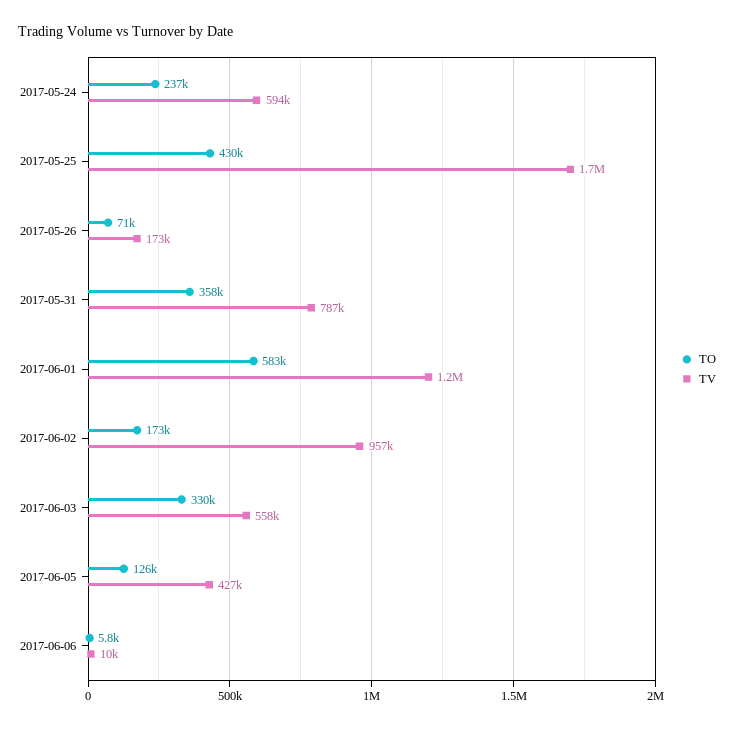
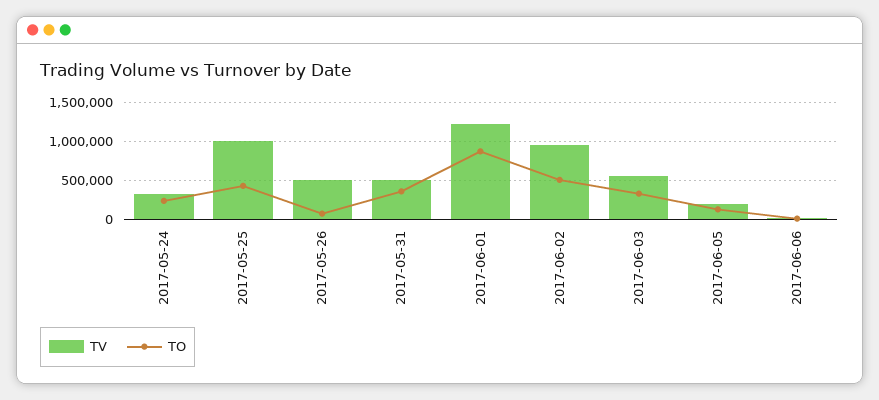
  {
    "TO": {
      "2017-05-24": 237000,
      "2017-05-25": 430000,
      "2017-05-26": 71000,
      "2017-05-31": 358000,
-     "2017-06-01": 583000,
+     "2017-06-01": 900000,
-     "2017-06-02": 173000,
+     "2017-06-02": 500000,
      "2017-06-03": 330000,
      "2017-06-05": 126000,
      "2017-06-06": 5800
    },
    "TV": {
-     "2017-05-24": 594000,
+     "2017-05-24": 300000,
-     "2017-05-25": 1700000,
+     "2017-05-25": 1000000,
-     "2017-05-26": 173000,
+     "2017-05-26": 500000,
-     "2017-05-31": 787000,
+     "2017-05-31": 500000,
      "2017-06-01": 1200000,
      "2017-06-02": 957000,
      "2017-06-03": 558000,
-     "2017-06-05": 427000,
+     "2017-06-05": 200000,
      "2017-06-06": 10000
    }
  }

